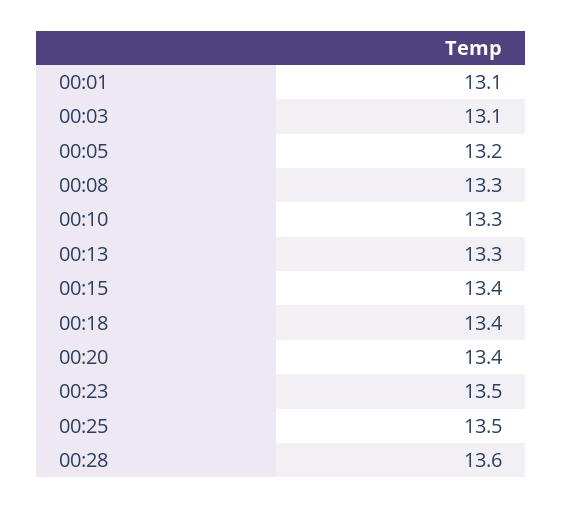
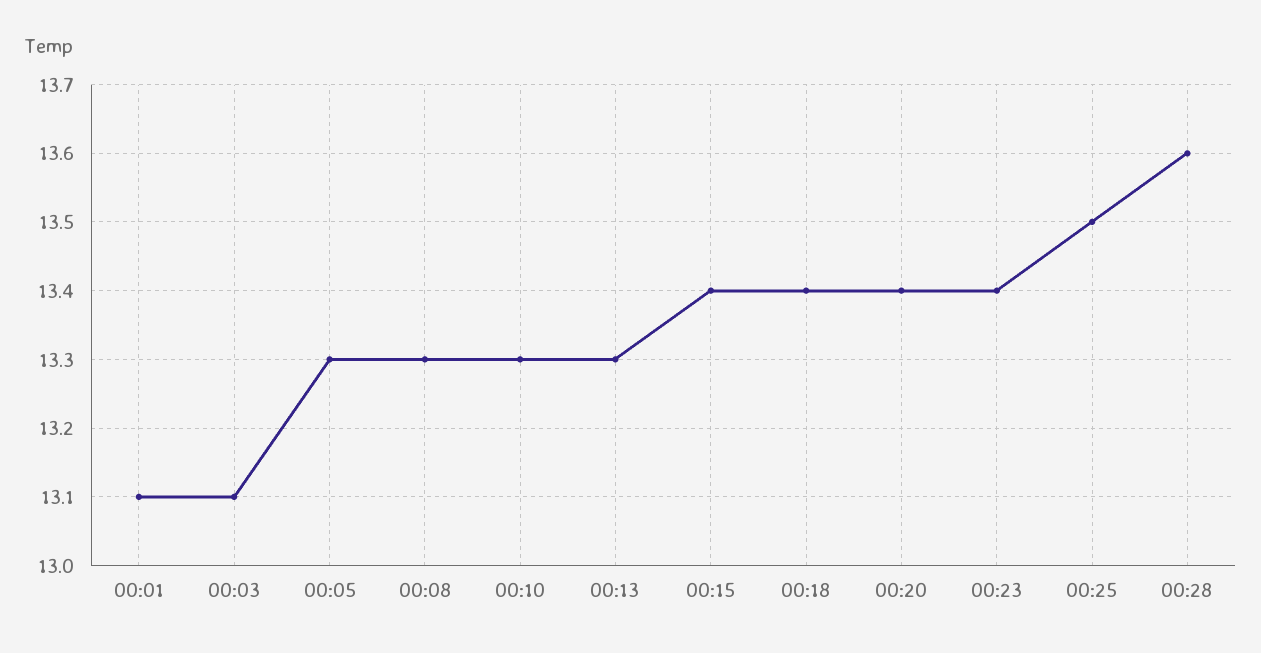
  {
    "00:01": 13.1,
    "00:03": 13.1,
-   "00:05": 13.2,
+   "00:05": 13.3,
    "00:08": 13.3,
    "00:10": 13.3,
    "00:13": 13.3,
    "00:15": 13.4,
    "00:18": 13.4,
    "00:20": 13.4,
-   "00:23": 13.5,
+   "00:23": 13.4,
    "00:25": 13.5,
    "00:28": 13.6
  }

